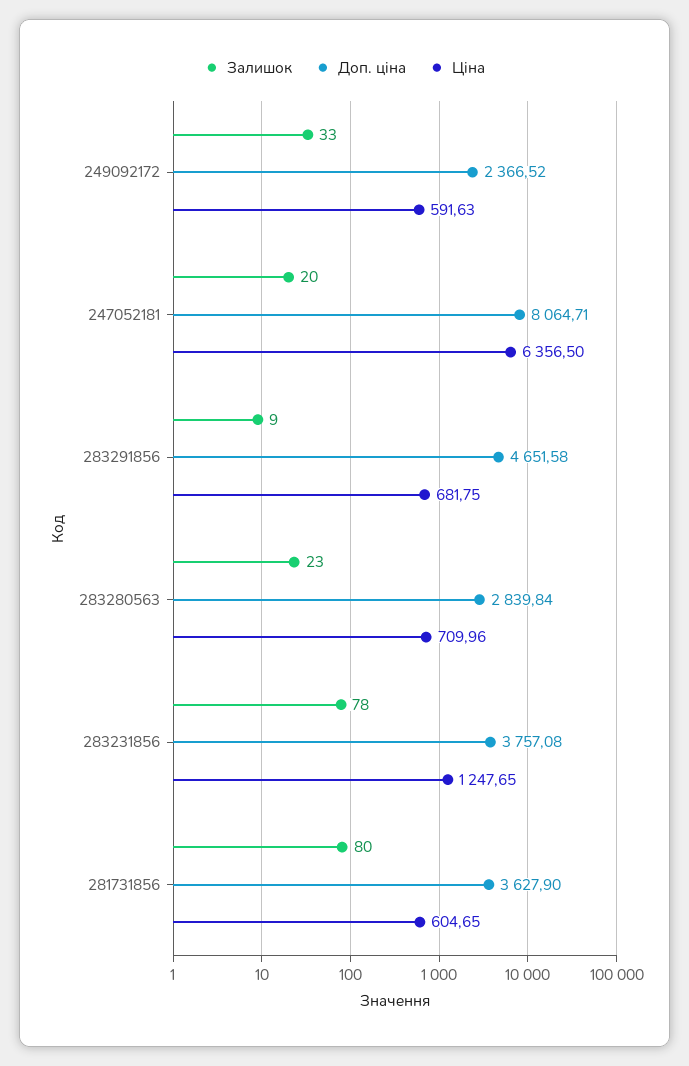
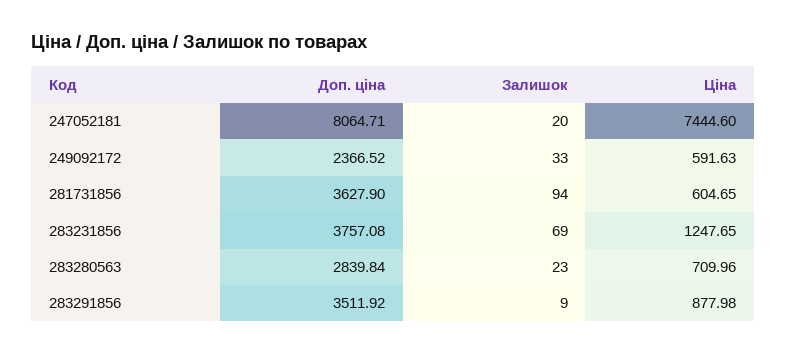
  {
    "Залишок": {
      "249092172": 33,
      "247052181": 20,
      "283291856": 9,
      "283280563": 23,
-     "283231856": 78,
+     "283231856": 69,
-     "281731856": 80
+     "281731856": 94
    },
    "Доп. ціна": {
      "249092172": 2366.52,
      "247052181": 8064.71,
-     "283291856": 4651.58,
+     "283291856": 3511.92,
      "283280563": 2839.84,
      "283231856": 3757.08,
      "281731856": 3627.9
    },
    "Ціна": {
      "249092172": 591.63,
-     "247052181": 6356.5,
+     "247052181": 7444.6,
-     "283291856": 681.75,
+     "283291856": 877.98,
      "283280563": 709.96,
      "283231856": 1247.65,
      "281731856": 604.65
    }
  }

